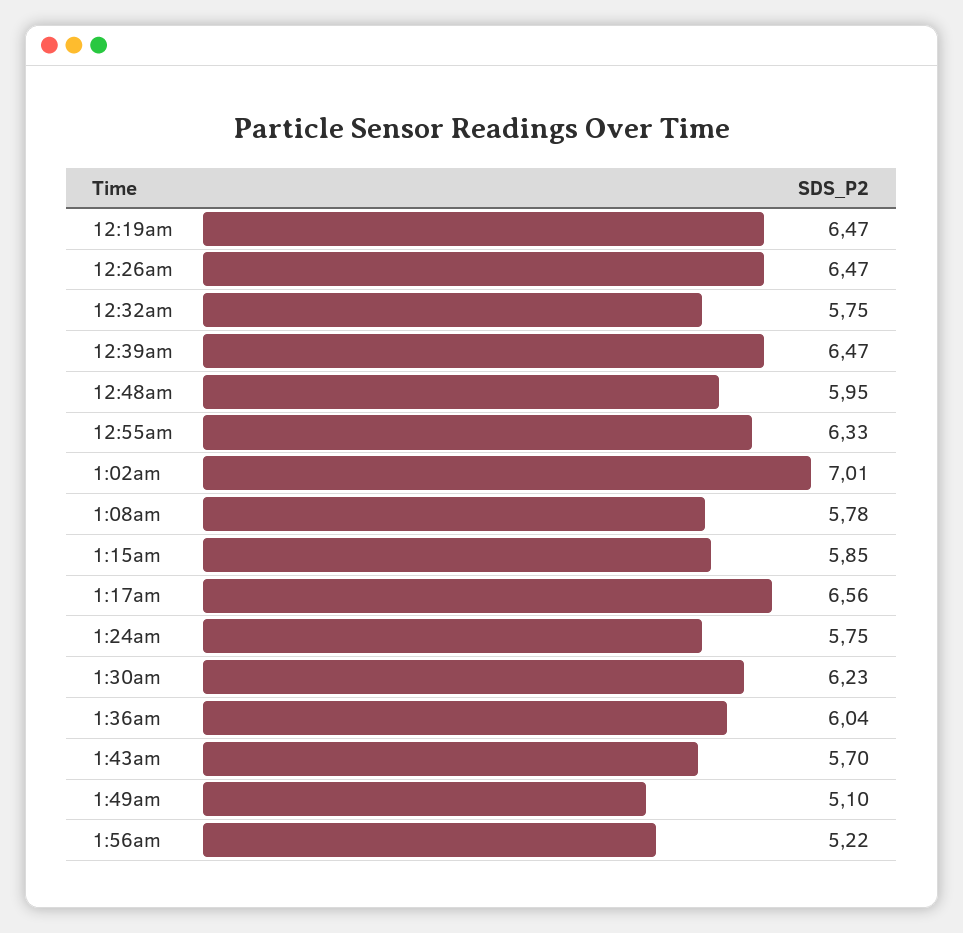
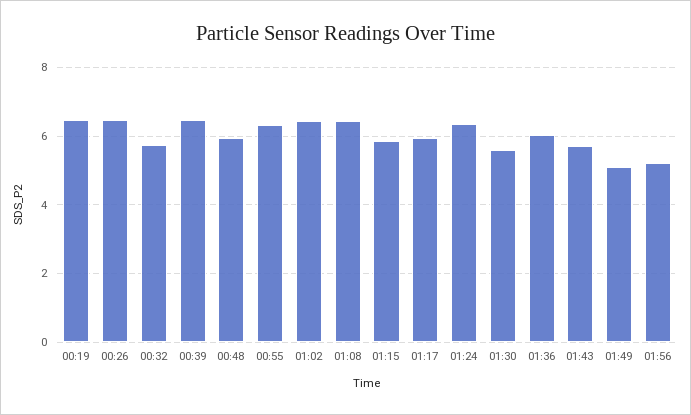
  {
    "12:19am": 6.47,
    "12:26am": 6.47,
    "12:32am": 5.75,
    "12:39am": 6.47,
    "12:48am": 5.95,
    "12:55am": 6.33,
-   "1:02am": 7.01,
+   "1:02am": 6.4,
-   "1:08am": 5.78,
+   "1:08am": 6.4,
    "1:15am": 5.85,
-   "1:17am": 6.56,
+   "1:17am": 6,
-   "1:24am": 5.75,
+   "1:24am": 6.4,
-   "1:30am": 6.23,
+   "1:30am": 5.6,
    "1:36am": 6.04,
    "1:43am": 5.7,
    "1:49am": 5.1,
    "1:56am": 5.22
  }

